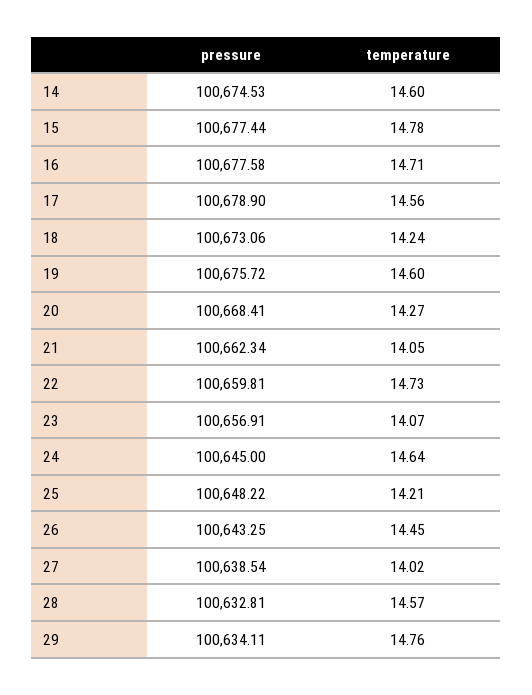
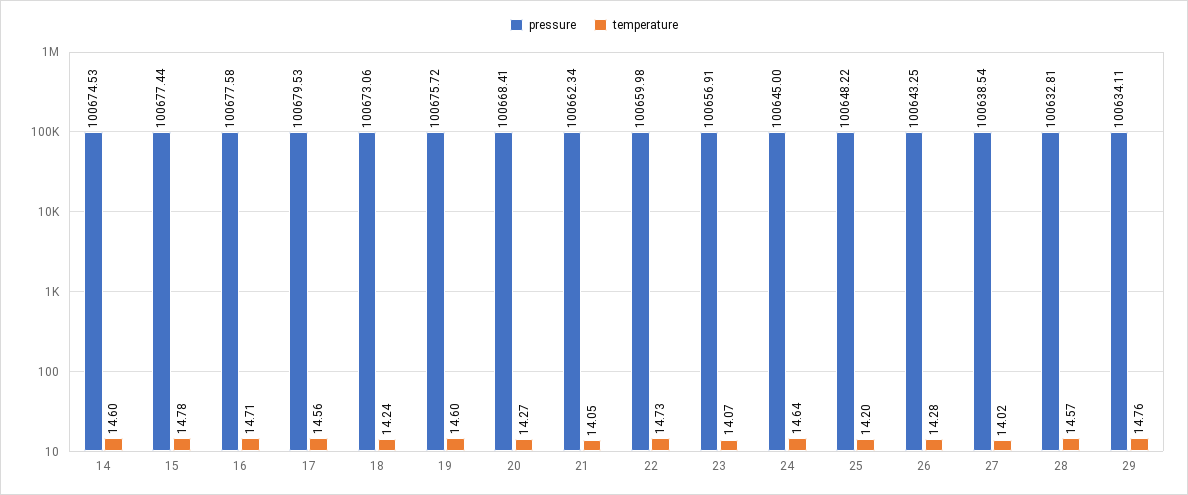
  {
    "pressure": {
      "14": 100674.53,
      "15": 100677.44,
      "16": 100677.58,
-     "17": 100678.9,
+     "17": 100679.53,
      "18": 100673.06,
      "19": 100675.72,
      "20": 100668.41,
      "21": 100662.34,
-     "22": 100659.81,
+     "22": 100659.98,
      "23": 100656.91,
      "24": 100645,
      "25": 100648.22,
      "26": 100643.25,
      "27": 100638.54,
      "28": 100632.81,
      "29": 100634.11
    },
    "temperature": {
      "14": 14.6,
      "15": 14.78,
      "16": 14.71,
      "17": 14.56,
      "18": 14.24,
      "19": 14.6,
      "20": 14.27,
      "21": 14.05,
      "22": 14.73,
      "23": 14.07,
      "24": 14.64,
-     "25": 14.21,
+     "25": 14.2,
-     "26": 14.45,
+     "26": 14.28,
      "27": 14.02,
      "28": 14.57,
      "29": 14.76
    }
  }

